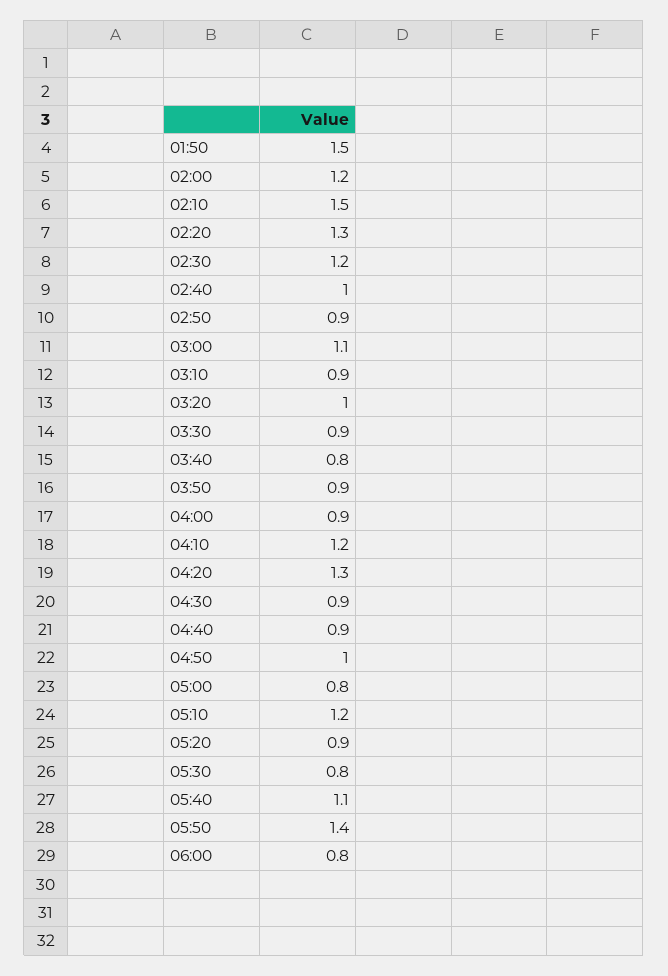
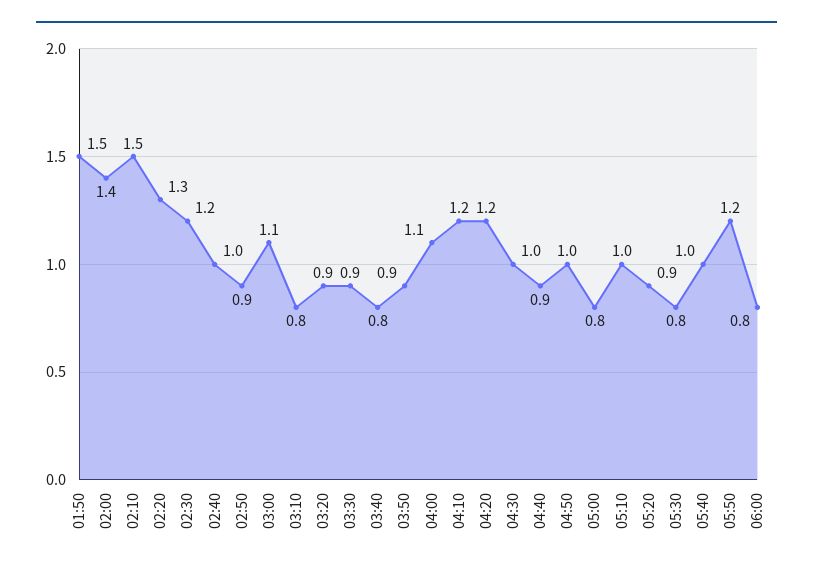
  {
    "01:50": 1.5,
-   "02:00": 1.2,
+   "02:00": 1.4,
    "02:10": 1.5,
    "02:20": 1.3,
    "02:30": 1.2,
    "02:40": 1,
    "02:50": 0.9,
    "03:00": 1.1,
-   "03:10": 0.9,
+   "03:10": 0.8,
-   "03:20": 1,
+   "03:20": 0.9,
    "03:30": 0.9,
    "03:40": 0.8,
    "03:50": 0.9,
-   "04:00": 0.9,
+   "04:00": 1.1,
    "04:10": 1.2,
-   "04:20": 1.3,
+   "04:20": 1.2,
-   "04:30": 0.9,
+   "04:30": 1,
    "04:40": 0.9,
    "04:50": 1,
    "05:00": 0.8,
-   "05:10": 1.2,
+   "05:10": 1,
    "05:20": 0.9,
    "05:30": 0.8,
-   "05:40": 1.1,
+   "05:40": 1,
-   "05:50": 1.4,
+   "05:50": 1.2,
    "06:00": 0.8
  }

